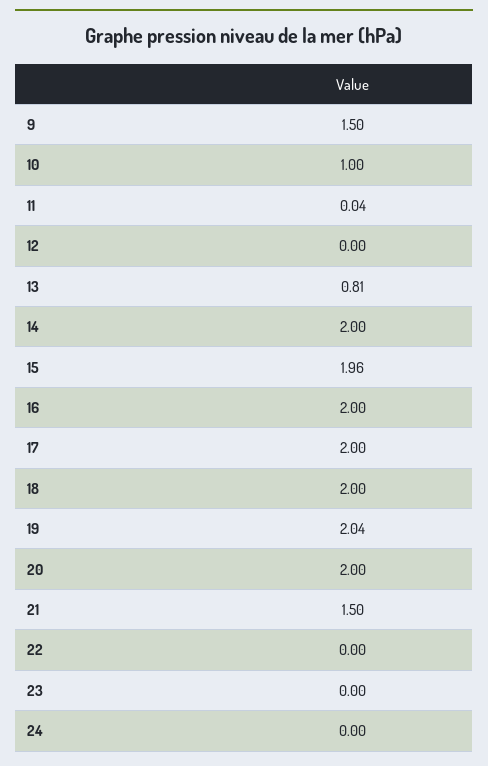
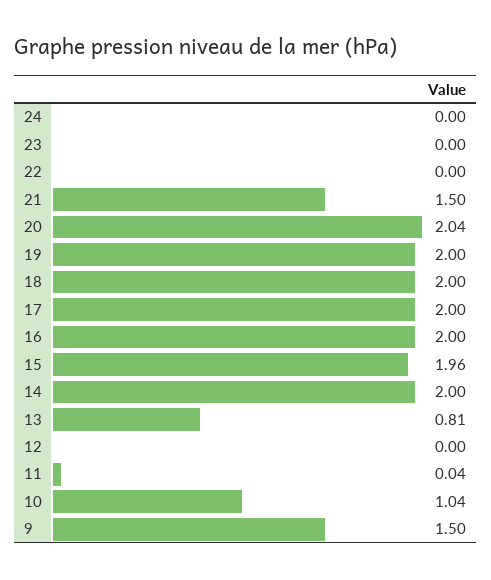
  {
    "9": 1.5,
-   "10": 1,
+   "10": 1.04,
    "11": 0.04,
    "12": 0,
    "13": 0.81,
    "14": 2,
    "15": 1.96,
    "16": 2,
    "17": 2,
    "18": 2,
-   "19": 2.04,
+   "19": 2,
-   "20": 2,
+   "20": 2.04,
    "21": 1.5,
    "22": 0,
    "23": 0,
    "24": 0
  }

